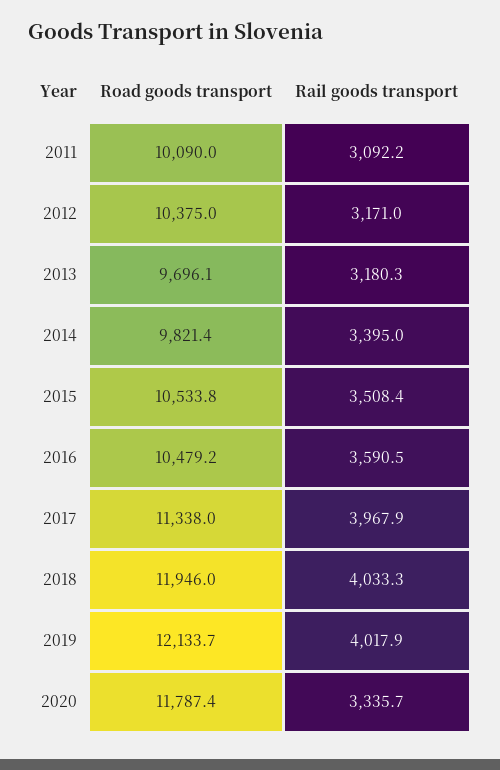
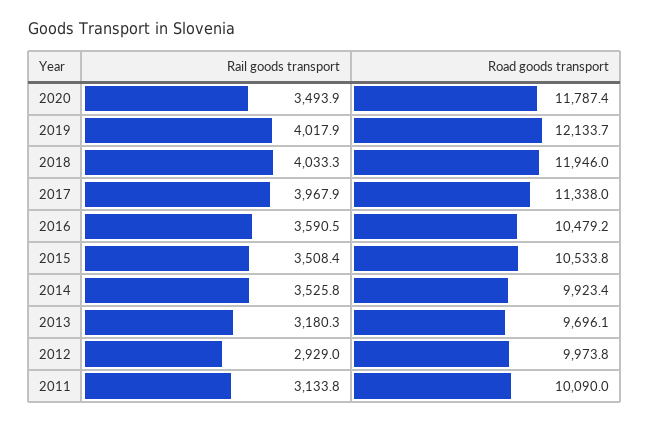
  {
    "Road goods transport": {
      "2011": 10090,
-     "2012": 10375,
+     "2012": 9973.8,
      "2013": 9696.1,
-     "2014": 9821.4,
+     "2014": 9923.4,
      "2015": 10533.8,
      "2016": 10479.2,
      "2017": 11338,
      "2018": 11946,
      "2019": 12133.7,
      "2020": 11787.4
    },
    "Rail goods transport": {
-     "2011": 3092.2,
+     "2011": 3133.8,
-     "2012": 3171,
+     "2012": 2929,
      "2013": 3180.3,
-     "2014": 3395,
+     "2014": 3525.8,
      "2015": 3508.4,
      "2016": 3590.5,
      "2017": 3967.9,
      "2018": 4033.3,
      "2019": 4017.9,
-     "2020": 3335.7
+     "2020": 3493.9
    }
  }

